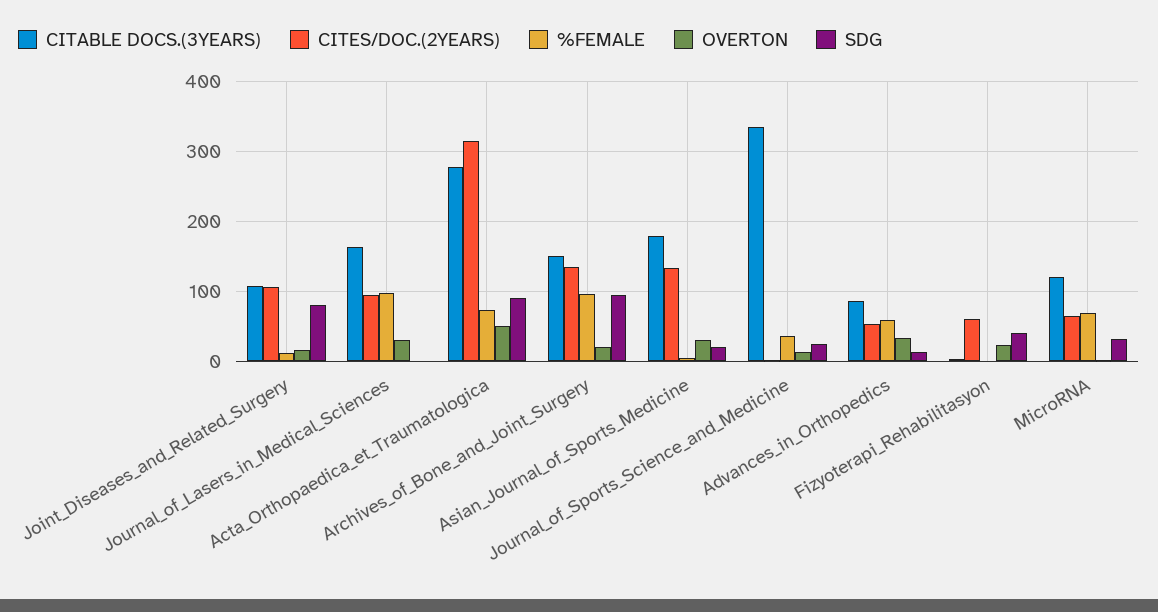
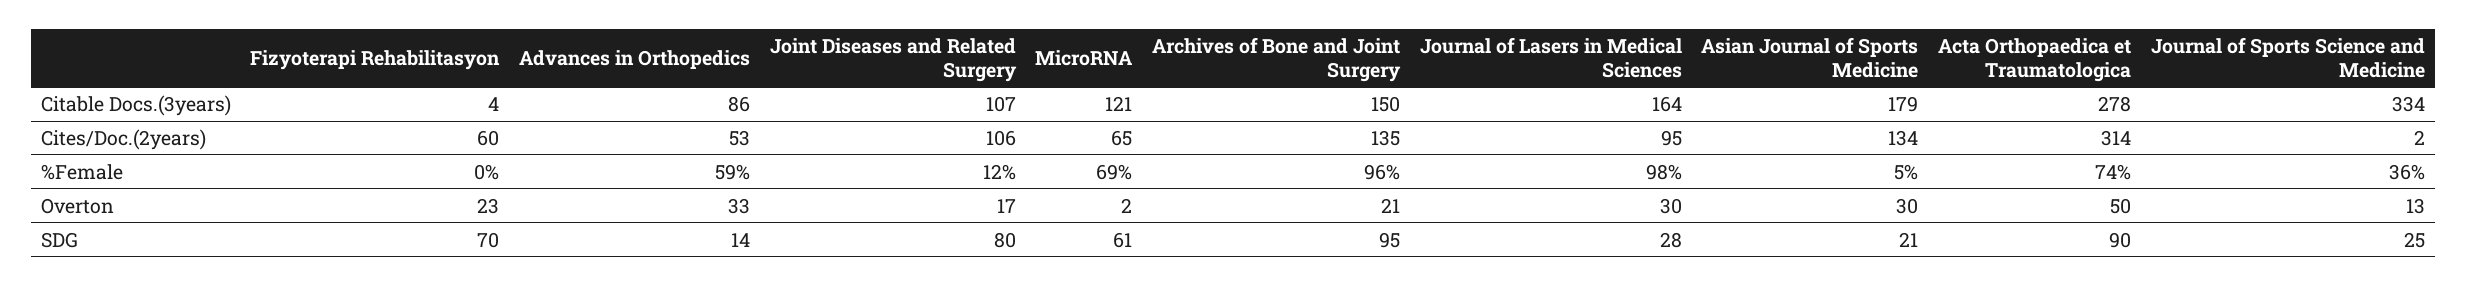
  {
    "CITABLE DOCS.(3YEARS)": {
      "Joint_Diseases_and_Related_Surgery": 107,
      "Journal_of_Lasers_in_Medical_Sciences": 164,
      "Acta_Orthopaedica_et_Traumatologica": 278,
      "Archives_of_Bone_and_Joint_Surgery": 150,
      "Asian_Journal_of_Sports_Medicine": 179,
      "Journal_of_Sports_Science_and_Medicine": 334,
      "Advances_in_Orthopedics": 86,
      "Fizyoterapi_Rehabilitasyon": 4,
      "MicroRNA": 121
    },
    "CITES/DOC.(2YEARS)": {
      "Joint_Diseases_and_Related_Surgery": 106,
      "Journal_of_Lasers_in_Medical_Sciences": 95,
      "Acta_Orthopaedica_et_Traumatologica": 314,
      "Archives_of_Bone_and_Joint_Surgery": 135,
      "Asian_Journal_of_Sports_Medicine": 134,
      "Journal_of_Sports_Science_and_Medicine": 2,
      "Advances_in_Orthopedics": 53,
      "Fizyoterapi_Rehabilitasyon": 60,
      "MicroRNA": 65
    },
    "%FEMALE": {
      "Joint_Diseases_and_Related_Surgery": 12,
      "Journal_of_Lasers_in_Medical_Sciences": 98,
      "Acta_Orthopaedica_et_Traumatologica": 74,
      "Archives_of_Bone_and_Joint_Surgery": 96,
      "Asian_Journal_of_Sports_Medicine": 5,
      "Journal_of_Sports_Science_and_Medicine": 36,
      "Advances_in_Orthopedics": 59,
      "Fizyoterapi_Rehabilitasyon": 0,
      "MicroRNA": 69
    },
    "OVERTON": {
      "Joint_Diseases_and_Related_Surgery": 17,
      "Journal_of_Lasers_in_Medical_Sciences": 30,
      "Acta_Orthopaedica_et_Traumatologica": 50,
      "Archives_of_Bone_and_Joint_Surgery": 21,
      "Asian_Journal_of_Sports_Medicine": 30,
      "Journal_of_Sports_Science_and_Medicine": 13,
      "Advances_in_Orthopedics": 33,
      "Fizyoterapi_Rehabilitasyon": 23,
      "MicroRNA": 2
    },
    "SDG": {
      "Joint_Diseases_and_Related_Surgery": 80,
-     "Journal_of_Lasers_in_Medical_Sciences": 0,
+     "Journal_of_Lasers_in_Medical_Sciences": 28,
      "Acta_Orthopaedica_et_Traumatologica": 90,
      "Archives_of_Bone_and_Joint_Surgery": 95,
      "Asian_Journal_of_Sports_Medicine": 21,
      "Journal_of_Sports_Science_and_Medicine": 25,
      "Advances_in_Orthopedics": 14,
-     "Fizyoterapi_Rehabilitasyon": 40,
+     "Fizyoterapi_Rehabilitasyon": 70,
-     "MicroRNA": 30
+     "MicroRNA": 61
    }
  }

